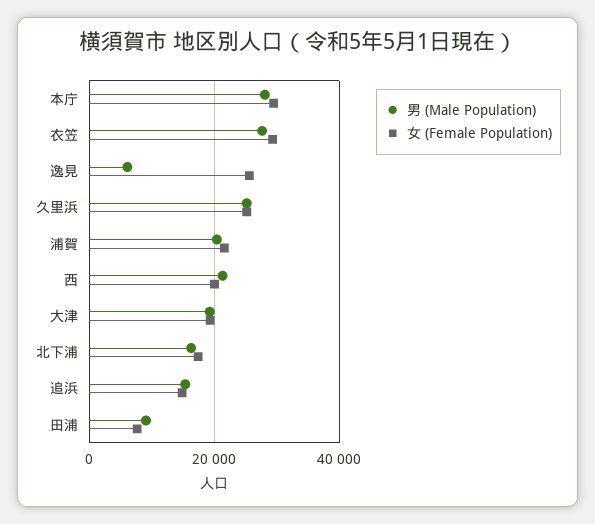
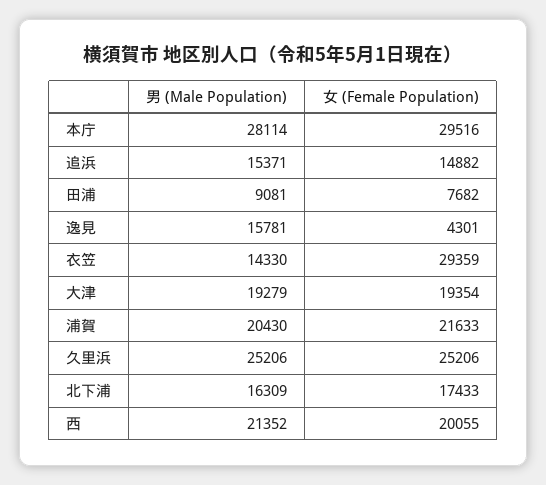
  {
    "男 (Male Population)": {
      "本庁": 28114,
-     "衣笠": 28000,
+     "衣笠": 14330,
-     "逸見": 6000,
+     "逸見": 15781,
      "久里浜": 25206,
      "浦賀": 20430,
      "西": 21352,
      "大津": 19279,
      "北下浦": 16309,
      "追浜": 15371,
      "田浦": 9081
    },
    "女 (Female Population)": {
      "本庁": 29516,
      "衣笠": 29359,
-     "逸見": 26000,
+     "逸見": 4301,
      "久里浜": 25206,
      "浦賀": 21633,
      "西": 20055,
      "大津": 19354,
      "北下浦": 17433,
      "追浜": 14882,
      "田浦": 7682
    }
  }

